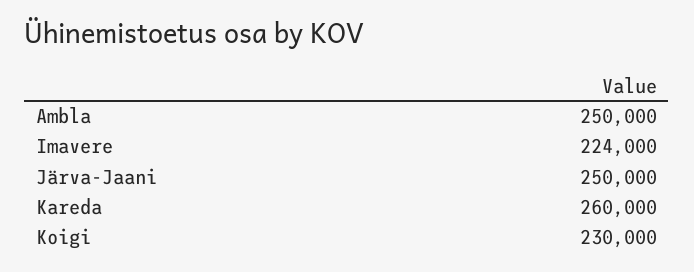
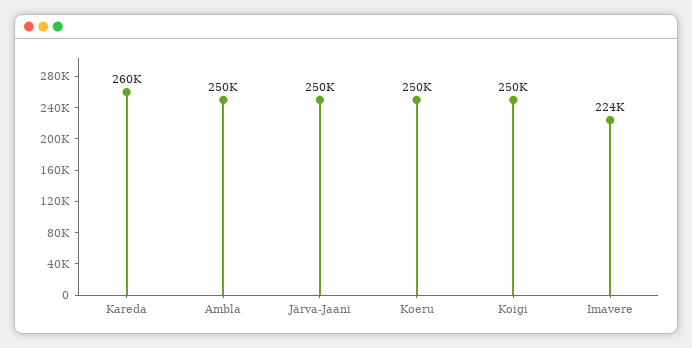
  {
    "Ambla": 250000,
    "Imavere": 224000,
    "Järva-Jaani": 250000,
    "Kareda": 260000,
-   "Koigi": 230000
+   "Koigi": 250000,
+   "Koeru": 250000
  }

